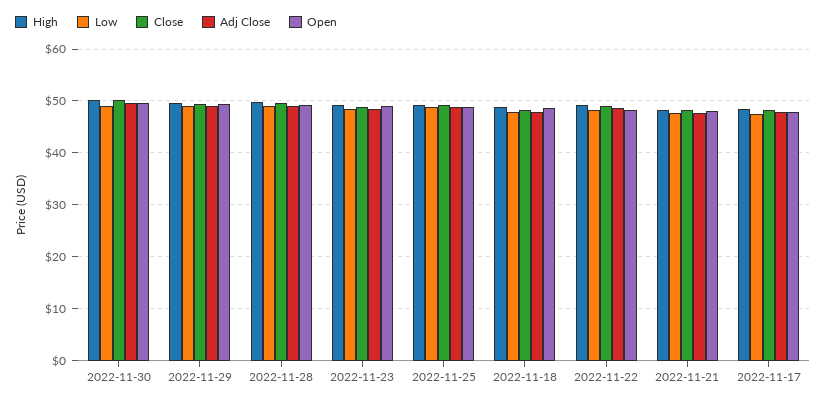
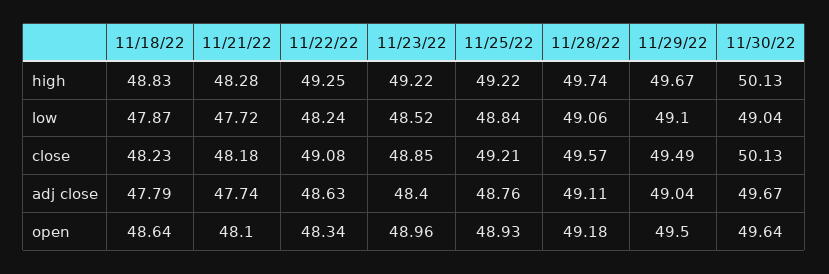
  {
    "High": {
      "2022-11-30": 50.13,
      "2022-11-29": 49.67,
      "2022-11-28": 49.74,
      "2022-11-23": 49.22,
      "2022-11-25": 49.22,
      "2022-11-18": 48.83,
      "2022-11-22": 49.25,
-     "2022-11-21": 48.28,
+     "2022-11-21": 48.28
-     "2022-11-17": 48
    },
    "Low": {
      "2022-11-30": 49.04,
      "2022-11-29": 49.1,
      "2022-11-28": 49.06,
      "2022-11-23": 48.52,
      "2022-11-25": 48.84,
      "2022-11-18": 47.87,
      "2022-11-22": 48.24,
-     "2022-11-21": 47.72,
+     "2022-11-21": 47.72
-     "2022-11-17": 48
    },
    "Close": {
      "2022-11-30": 50.13,
      "2022-11-29": 49.49,
      "2022-11-28": 49.57,
      "2022-11-23": 48.85,
      "2022-11-25": 49.21,
      "2022-11-18": 48.23,
      "2022-11-22": 49.08,
-     "2022-11-21": 48.18,
+     "2022-11-21": 48.18
-     "2022-11-17": 48
    },
    "Adj Close": {
      "2022-11-30": 49.67,
      "2022-11-29": 49.04,
      "2022-11-28": 49.11,
      "2022-11-23": 48.4,
      "2022-11-25": 48.76,
      "2022-11-18": 47.79,
      "2022-11-22": 48.63,
-     "2022-11-21": 47.74,
+     "2022-11-21": 47.74
-     "2022-11-17": 48
    },
    "Open": {
      "2022-11-30": 49.64,
      "2022-11-29": 49.5,
      "2022-11-28": 49.18,
      "2022-11-23": 48.96,
      "2022-11-25": 48.93,
      "2022-11-18": 48.64,
      "2022-11-22": 48.34,
-     "2022-11-21": 48.1,
+     "2022-11-21": 48.1
-     "2022-11-17": 48
    }
  }

